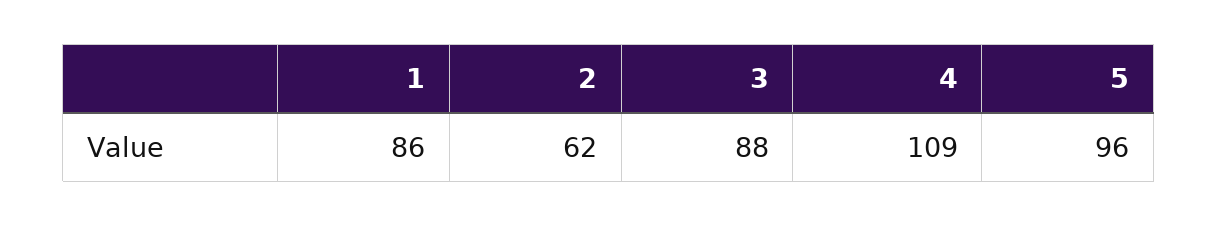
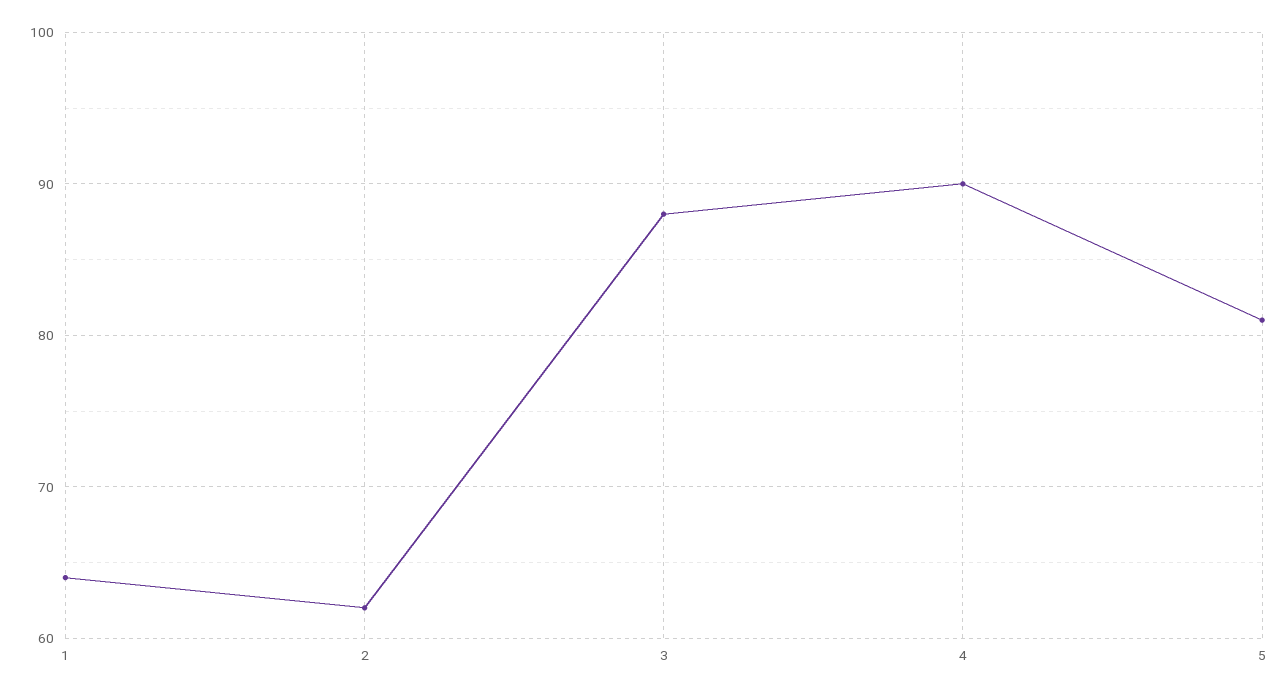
  {
-   "1": 86,
+   "1": 64,
    "2": 62,
    "3": 88,
-   "4": 109,
+   "4": 90,
-   "5": 96
+   "5": 81
  }

